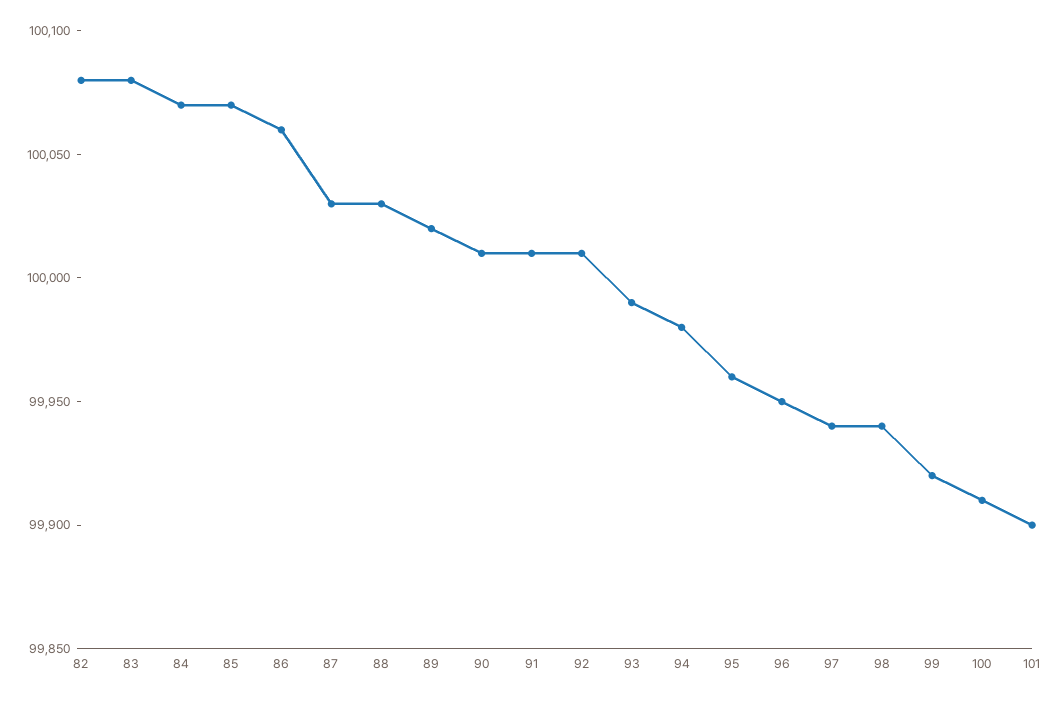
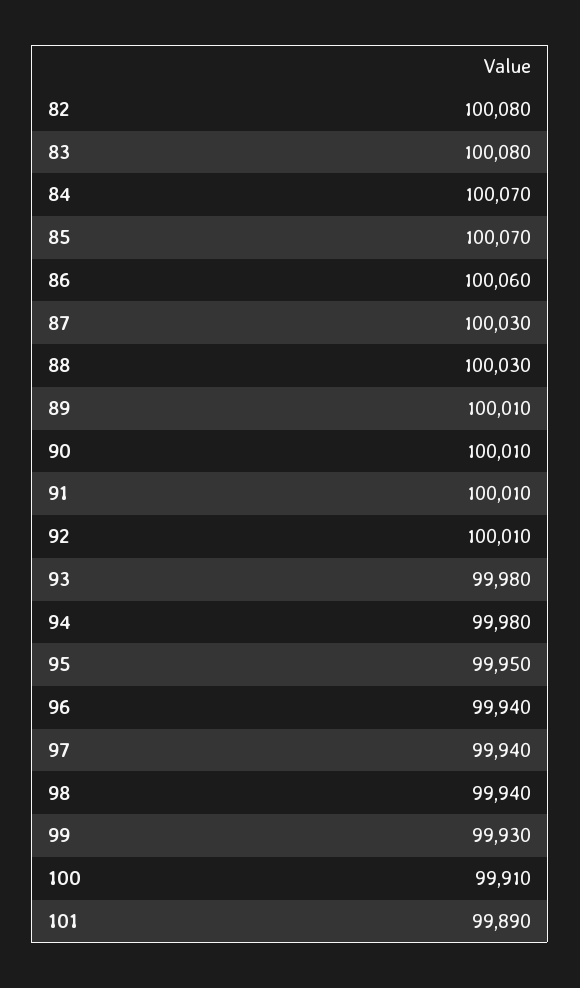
  {
    "82": 100080,
    "83": 100080,
    "84": 100070,
    "85": 100070,
    "86": 100060,
    "87": 100030,
    "88": 100030,
-   "89": 100020,
+   "89": 100010,
    "90": 100010,
    "91": 100010,
    "92": 100010,
-   "93": 99990,
+   "93": 99980,
    "94": 99980,
-   "95": 99960,
+   "95": 99950,
-   "96": 99950,
+   "96": 99940,
    "97": 99940,
    "98": 99940,
-   "99": 99920,
+   "99": 99930,
    "100": 99910,
-   "101": 99900
+   "101": 99890
  }

